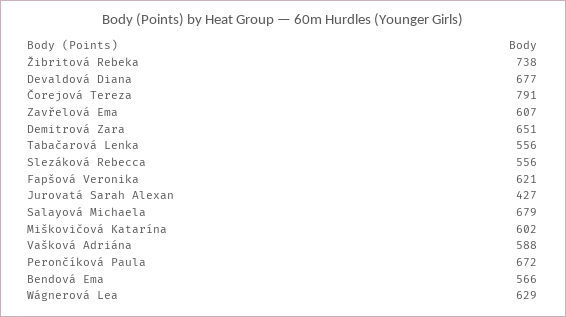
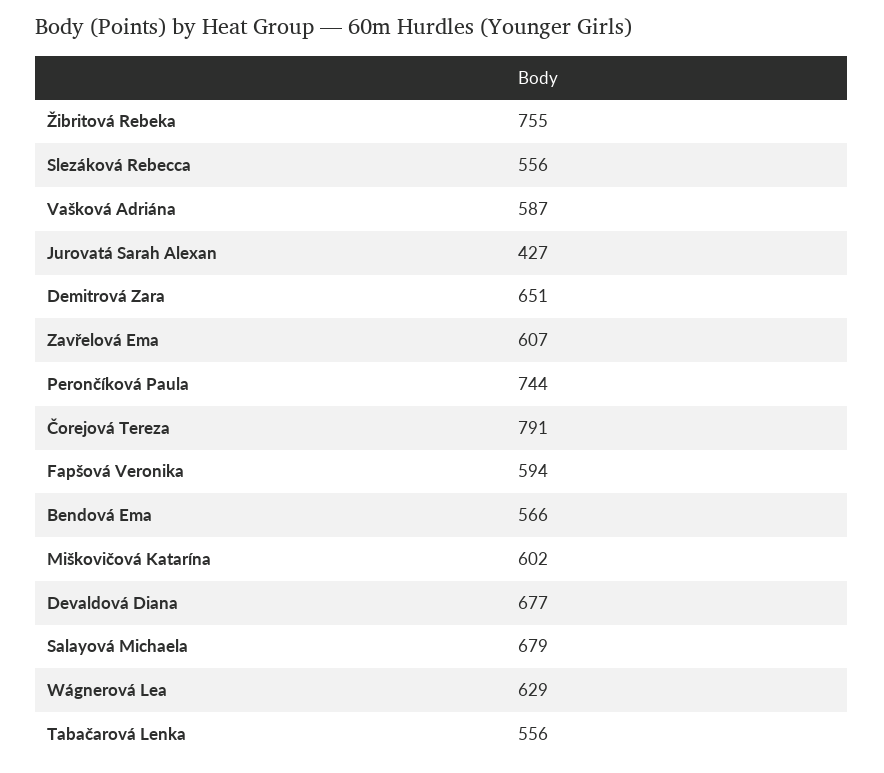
  {
-   "Žibritová Rebeka": 738,
+   "Žibritová Rebeka": 755,
    "Devaldová Diana": 677,
    "Čorejová Tereza": 791,
    "Zavřelová Ema": 607,
    "Demitrová Zara": 651,
    "Tabačarová Lenka": 556,
    "Slezáková Rebecca": 556,
-   "Fapšová Veronika": 621,
+   "Fapšová Veronika": 594,
    "Jurovatá Sarah Alexan": 427,
    "Salayová Michaela": 679,
    "Miškovičová Katarína": 602,
-   "Vašková Adriána": 588,
+   "Vašková Adriána": 587,
-   "Perončíková Paula": 672,
+   "Perončíková Paula": 744,
    "Bendová Ema": 566,
    "Wágnerová Lea": 629
  }

